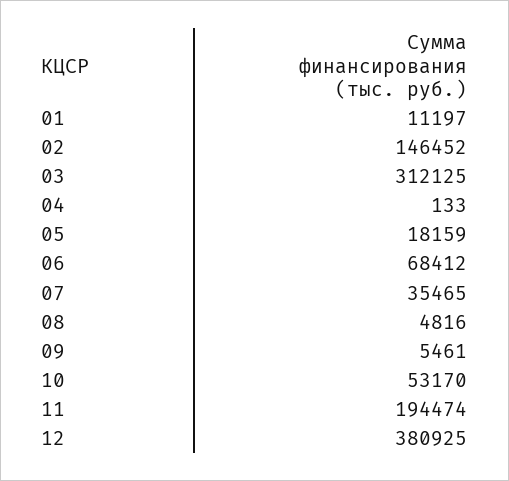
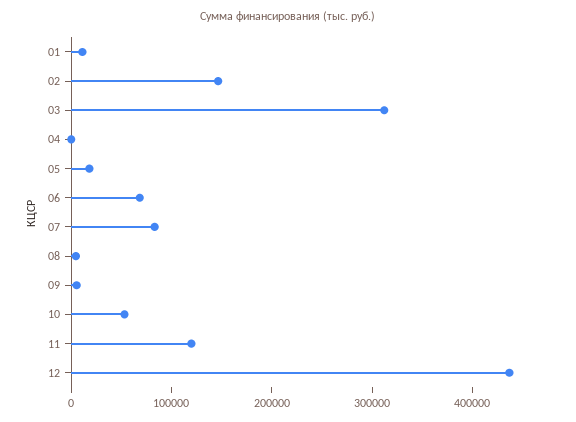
  {
    "01": 11197,
    "02": 146452,
    "03": 312125,
    "04": 133,
    "05": 18159,
    "06": 68412,
-   "07": 35465,
+   "07": 80000,
    "08": 4816,
    "09": 5461,
    "10": 53170,
-   "11": 194474,
+   "11": 120000,
-   "12": 380925
+   "12": 440000
  }

